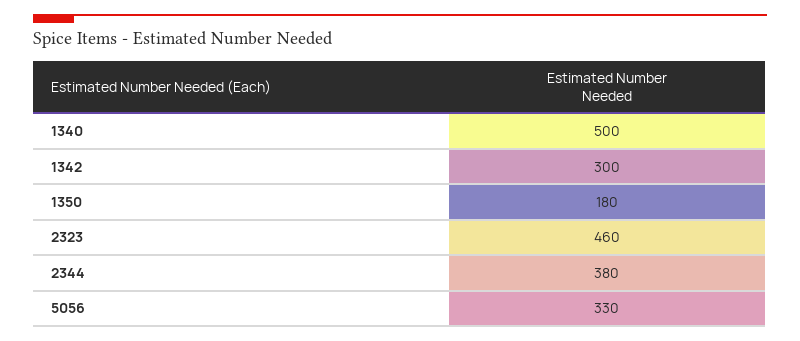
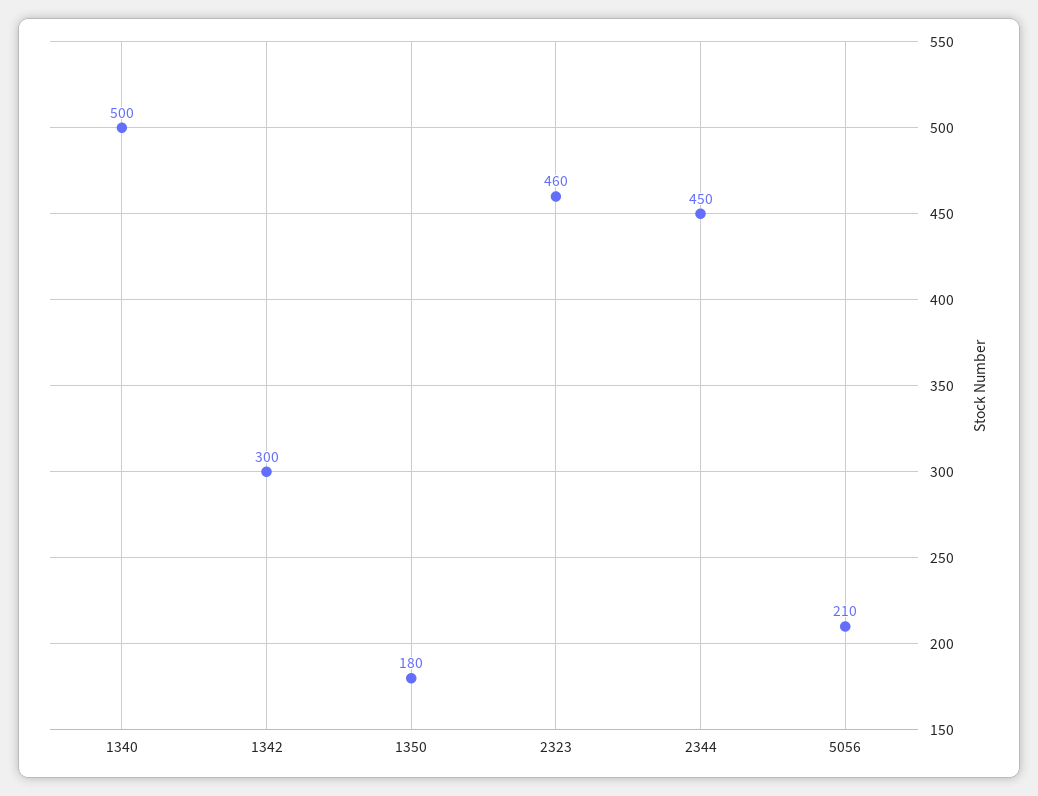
  {
    "1340": 500,
    "1342": 300,
    "1350": 180,
    "2323": 460,
-   "2344": 380,
+   "2344": 450,
-   "5056": 330
+   "5056": 210
  }

